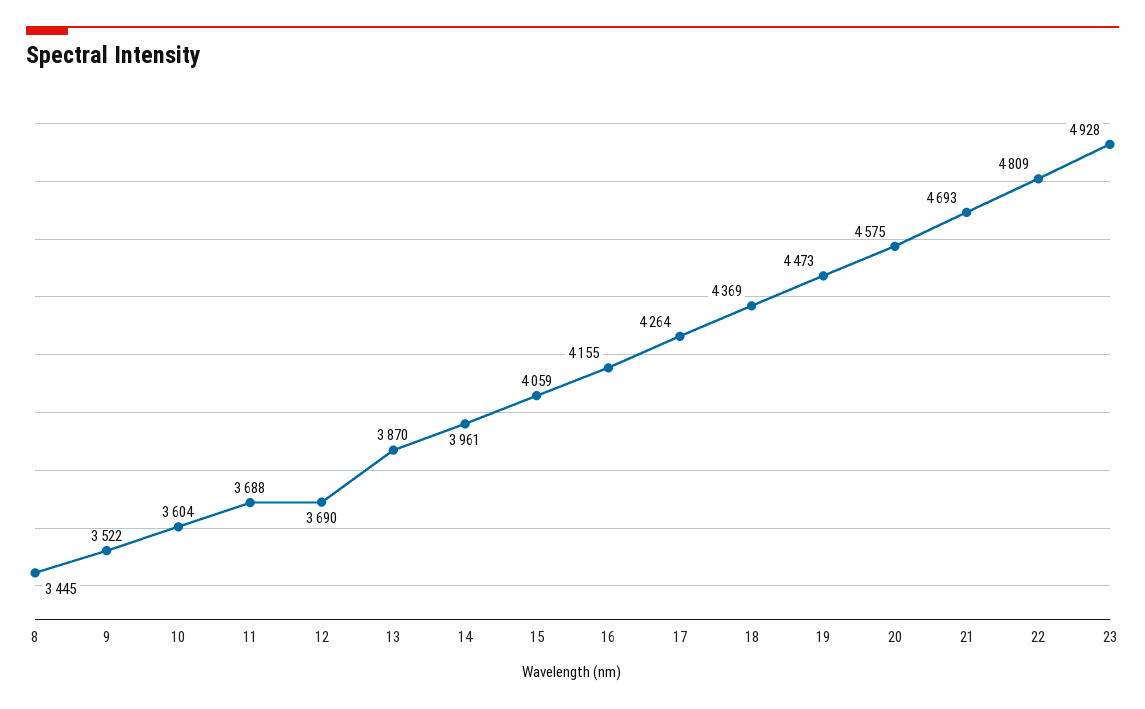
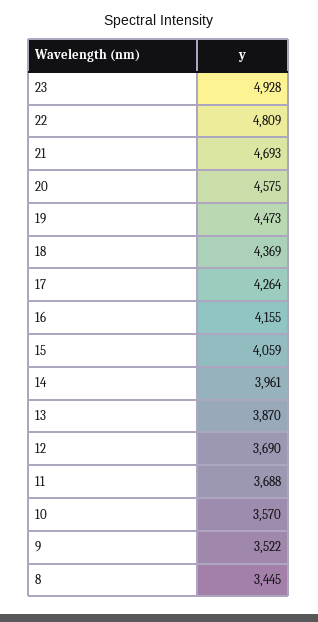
  {
    "8": 3445,
    "9": 3522,
-   "10": 3604,
+   "10": 3570,
    "11": 3688,
    "12": 3690,
    "13": 3870,
    "14": 3961,
    "15": 4059,
    "16": 4155,
    "17": 4264,
    "18": 4369,
    "19": 4473,
    "20": 4575,
    "21": 4693,
    "22": 4809,
    "23": 4928
  }

